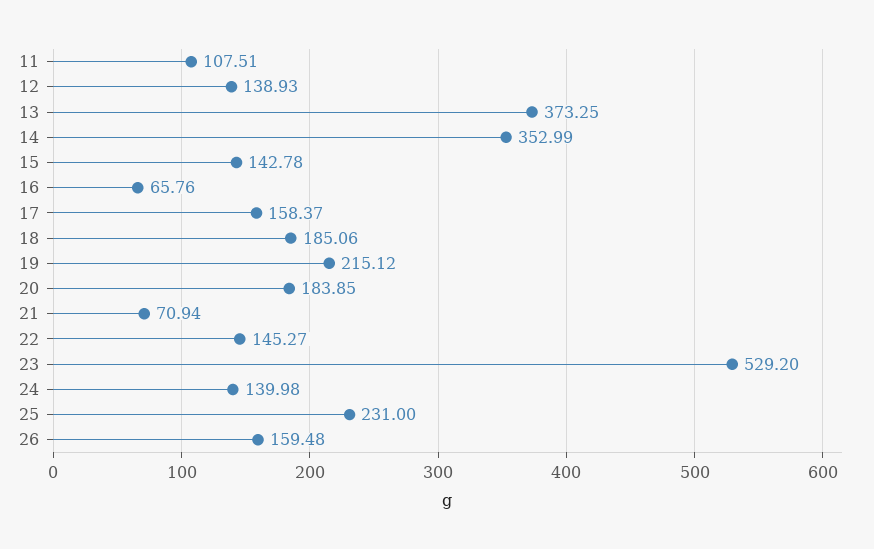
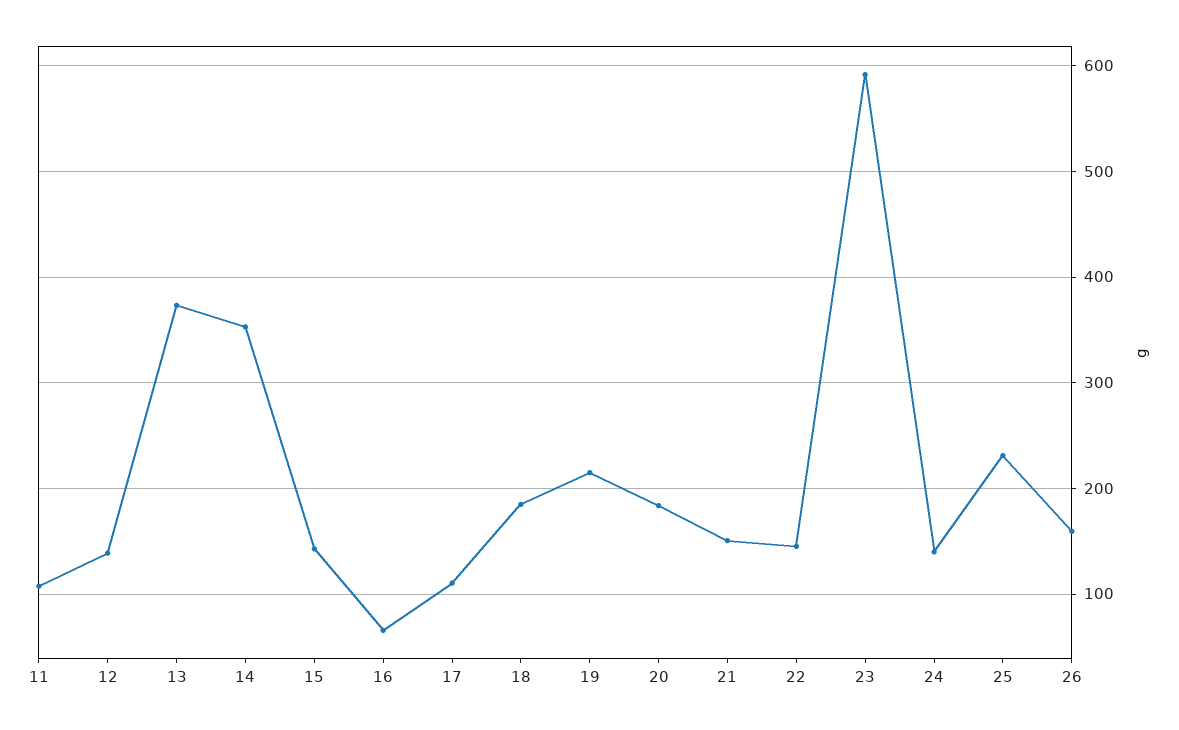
  {
    "11": 107.51,
    "12": 138.93,
    "13": 373.25,
    "14": 352.99,
    "15": 142.78,
    "16": 65.76,
-   "17": 158.37,
+   "17": 110,
    "18": 185.06,
    "19": 215.12,
    "20": 183.85,
-   "21": 70.94,
+   "21": 150,
    "22": 145.27,
-   "23": 529.2,
+   "23": 590,
    "24": 139.98,
    "25": 231,
    "26": 159.48
  }

